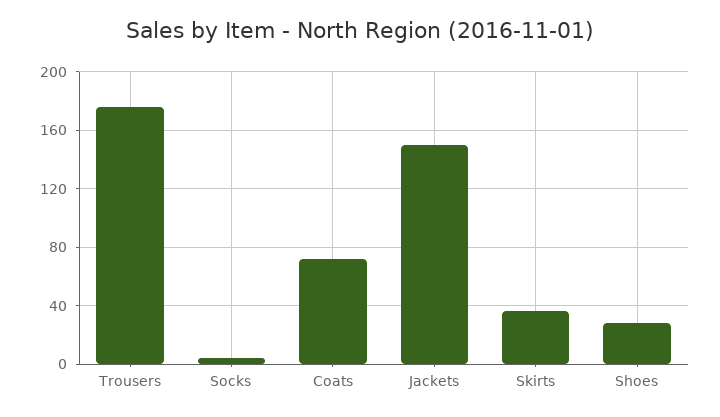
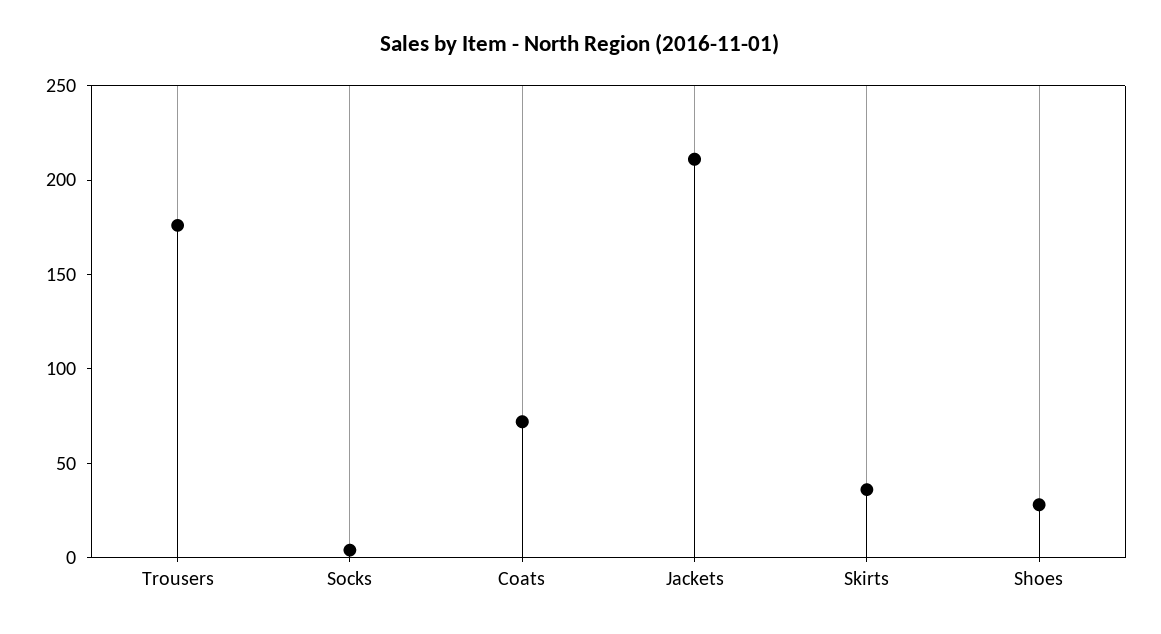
  {
    "Trousers": 175,
    "Socks": 5,
    "Coats": 70,
-   "Jackets": 150,
+   "Jackets": 210,
    "Skirts": 35,
    "Shoes": 30
  }

